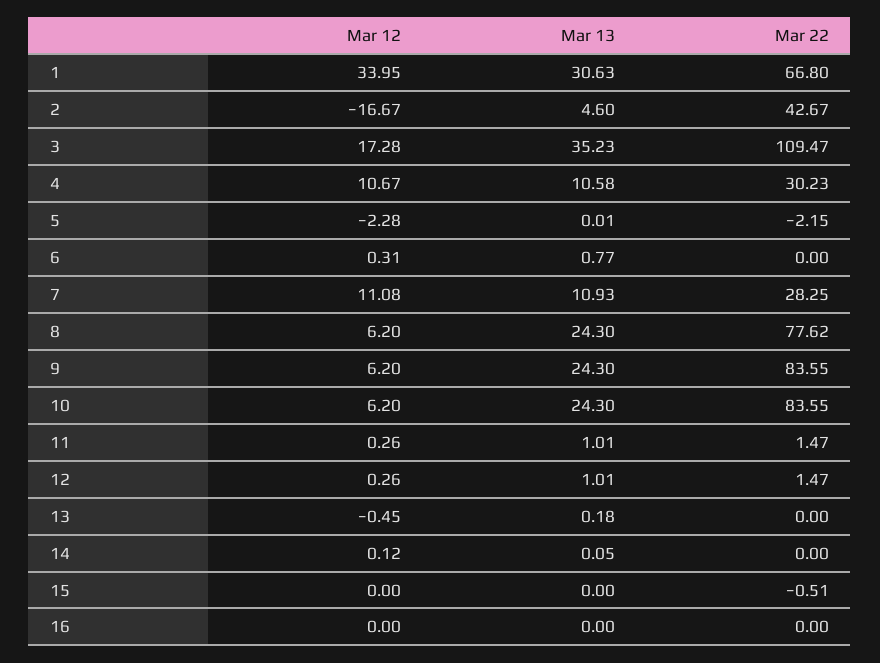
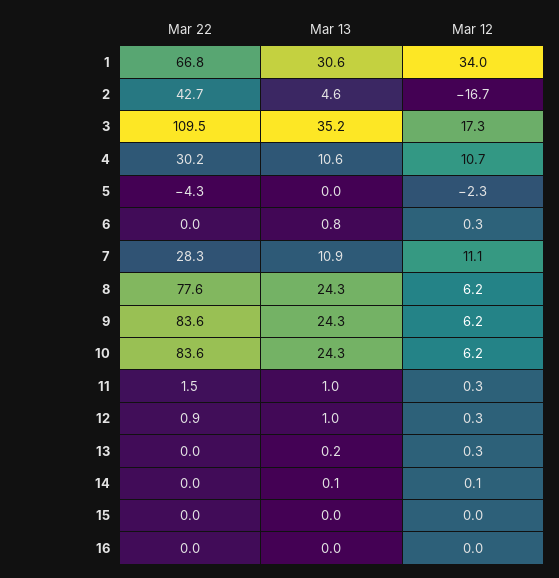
  {
    "Mar 12": {
      "1": 33.95,
      "2": -16.67,
      "3": 17.28,
      "4": 10.67,
      "5": -2.28,
      "6": 0.31,
      "7": 11.08,
      "8": 6.2,
      "9": 6.2,
      "10": 6.2,
      "11": 0.26,
      "12": 0.26,
-     "13": -0.45,
+     "13": 0.3,
      "14": 0.12,
      "15": 0,
      "16": 0
    },
    "Mar 13": {
      "1": 30.63,
      "2": 4.6,
      "3": 35.23,
      "4": 10.58,
      "5": 0.01,
      "6": 0.77,
      "7": 10.93,
      "8": 24.3,
      "9": 24.3,
      "10": 24.3,
      "11": 1.01,
      "12": 1.01,
      "13": 0.18,
      "14": 0.05,
      "15": 0,
      "16": 0
    },
    "Mar 22": {
      "1": 66.8,
      "2": 42.67,
      "3": 109.47,
      "4": 30.23,
-     "5": -2.15,
+     "5": -4.3,
      "6": 0,
      "7": 28.25,
      "8": 77.62,
      "9": 83.55,
      "10": 83.55,
      "11": 1.47,
-     "12": 1.47,
+     "12": 0.9,
      "13": 0,
      "14": 0,
-     "15": -0.51,
+     "15": 0,
      "16": 0
    }
  }

